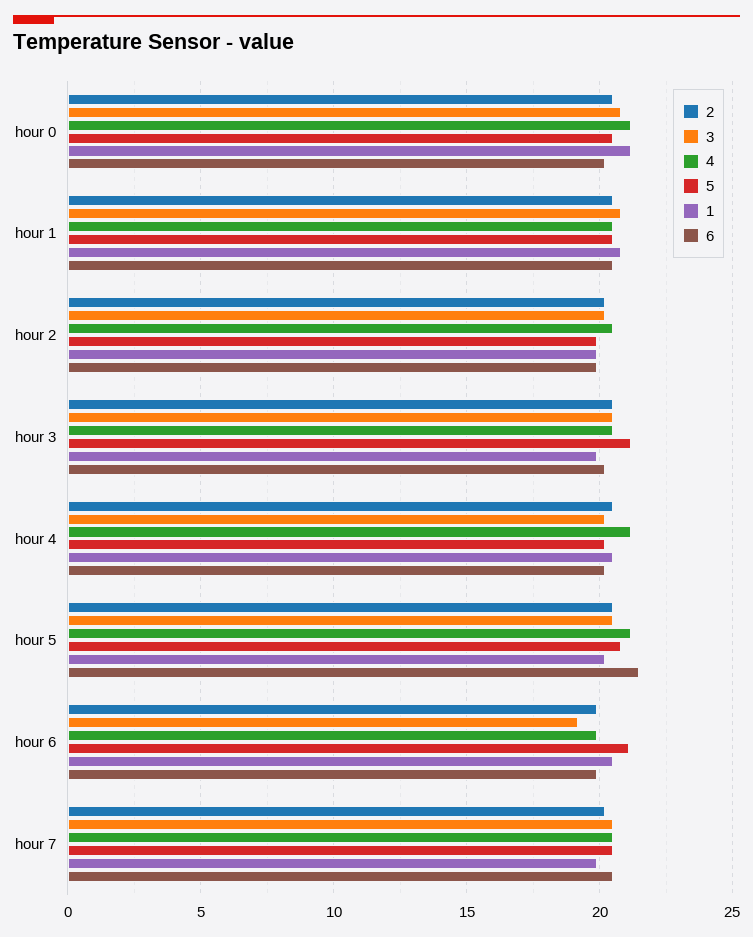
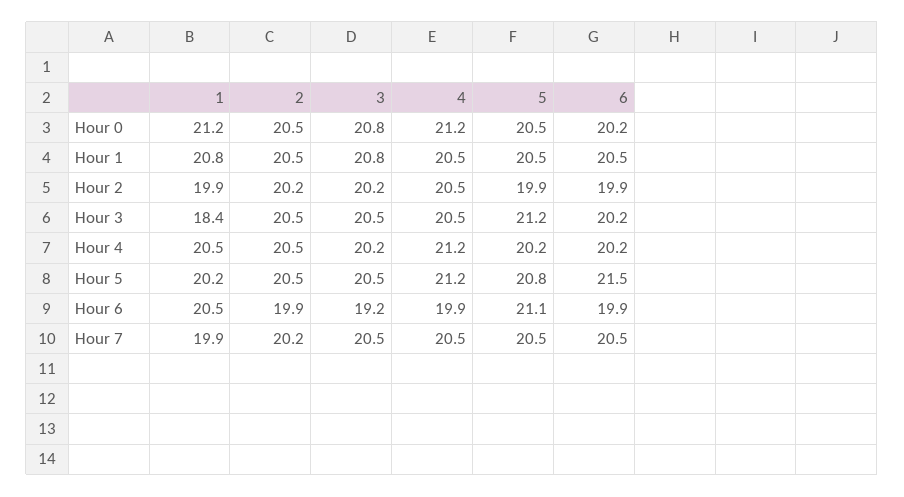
  {
    "2": {
      "hour 0": 20.5,
      "hour 1": 20.5,
      "hour 2": 20.2,
      "hour 3": 20.5,
      "hour 4": 20.5,
      "hour 5": 20.5,
      "hour 6": 19.9,
      "hour 7": 20.2
    },
    "3": {
      "hour 0": 20.8,
      "hour 1": 20.8,
      "hour 2": 20.2,
      "hour 3": 20.5,
      "hour 4": 20.2,
      "hour 5": 20.5,
      "hour 6": 19.2,
      "hour 7": 20.5
    },
    "4": {
      "hour 0": 21.2,
      "hour 1": 20.5,
      "hour 2": 20.5,
      "hour 3": 20.5,
      "hour 4": 21.2,
      "hour 5": 21.2,
      "hour 6": 19.9,
      "hour 7": 20.5
    },
    "5": {
      "hour 0": 20.5,
      "hour 1": 20.5,
      "hour 2": 19.9,
      "hour 3": 21.2,
      "hour 4": 20.2,
      "hour 5": 20.8,
      "hour 6": 21.1,
      "hour 7": 20.5
    },
    "1": {
      "hour 0": 21.2,
      "hour 1": 20.8,
      "hour 2": 19.9,
-     "hour 3": 20,
+     "hour 3": 18.4,
      "hour 4": 20.5,
      "hour 5": 20.2,
      "hour 6": 20.5,
      "hour 7": 19.9
    },
    "6": {
      "hour 0": 20.2,
      "hour 1": 20.5,
      "hour 2": 19.9,
      "hour 3": 20.2,
      "hour 4": 20.2,
      "hour 5": 21.5,
      "hour 6": 19.9,
      "hour 7": 20.5
    }
  }

